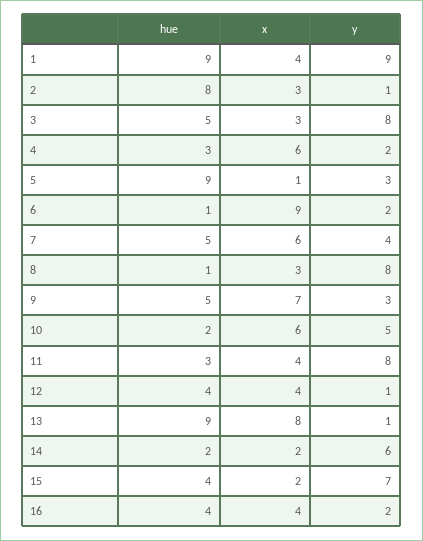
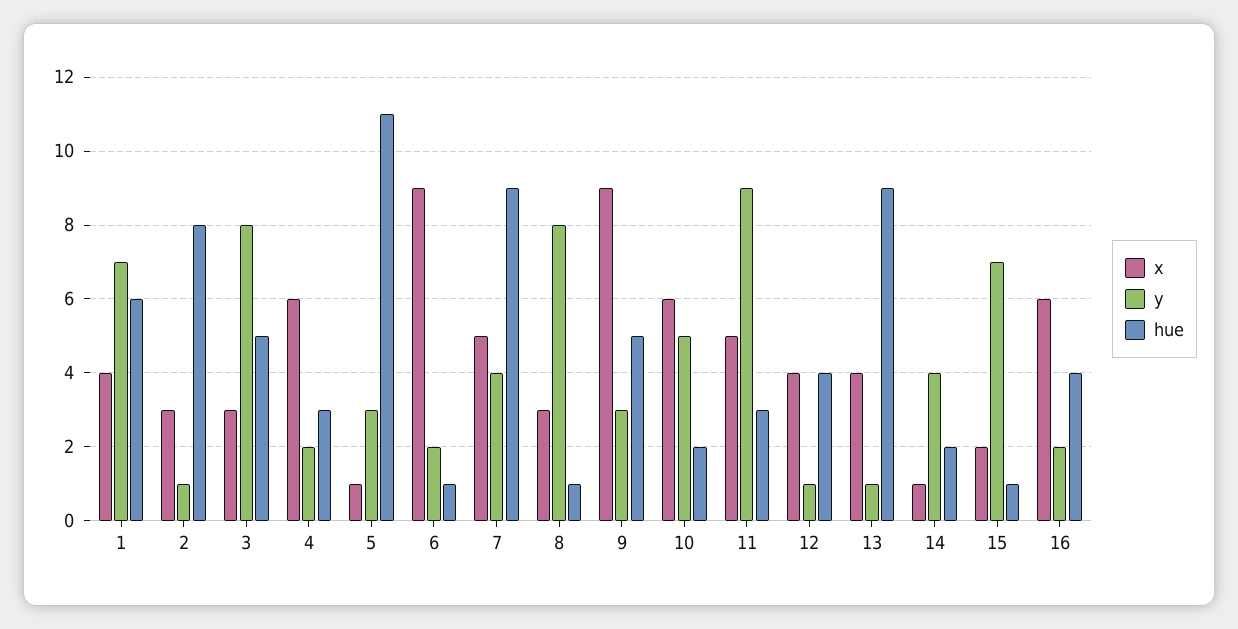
  {
    "hue": {
-     "1": 9,
+     "1": 6,
      "2": 8,
      "3": 5,
      "4": 3,
-     "5": 9,
+     "5": 11,
      "6": 1,
-     "7": 5,
+     "7": 9,
      "8": 1,
      "9": 5,
      "10": 2,
      "11": 3,
      "12": 4,
      "13": 9,
      "14": 2,
-     "15": 4,
+     "15": 1,
      "16": 4
    },
    "x": {
      "1": 4,
      "2": 3,
      "3": 3,
      "4": 6,
      "5": 1,
      "6": 9,
-     "7": 6,
+     "7": 5,
      "8": 3,
-     "9": 7,
+     "9": 9,
      "10": 6,
-     "11": 4,
+     "11": 5,
      "12": 4,
-     "13": 8,
+     "13": 4,
-     "14": 2,
+     "14": 1,
      "15": 2,
-     "16": 4
+     "16": 6
    },
    "y": {
-     "1": 9,
+     "1": 7,
      "2": 1,
      "3": 8,
      "4": 2,
      "5": 3,
      "6": 2,
      "7": 4,
      "8": 8,
      "9": 3,
      "10": 5,
-     "11": 8,
+     "11": 9,
      "12": 1,
      "13": 1,
-     "14": 6,
+     "14": 4,
      "15": 7,
      "16": 2
    }
  }

